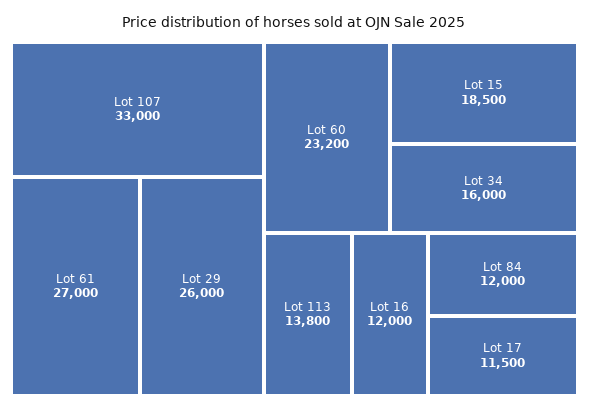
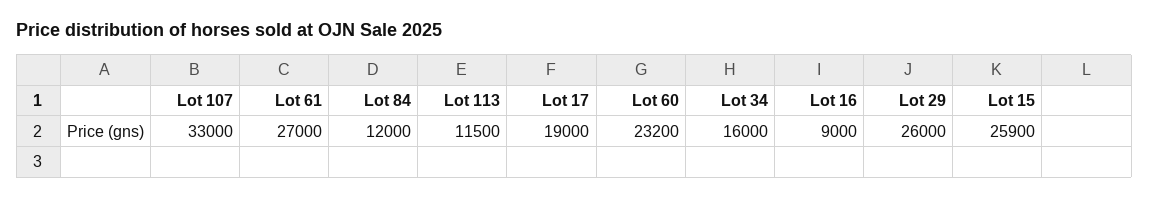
  {
    "Lot 107": 33000,
    "Lot 61": 27000,
    "Lot 29": 26000,
    "Lot 60": 23200,
-   "Lot 15": 18500,
+   "Lot 15": 25900,
    "Lot 34": 16000,
-   "Lot 113": 13800,
+   "Lot 113": 11500,
-   "Lot 16": 12000,
+   "Lot 16": 9000,
    "Lot 84": 12000,
-   "Lot 17": 11500
+   "Lot 17": 19000
  }

